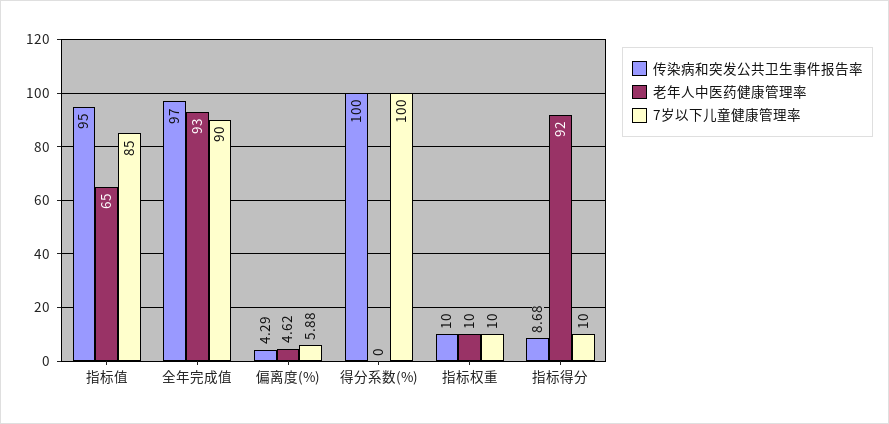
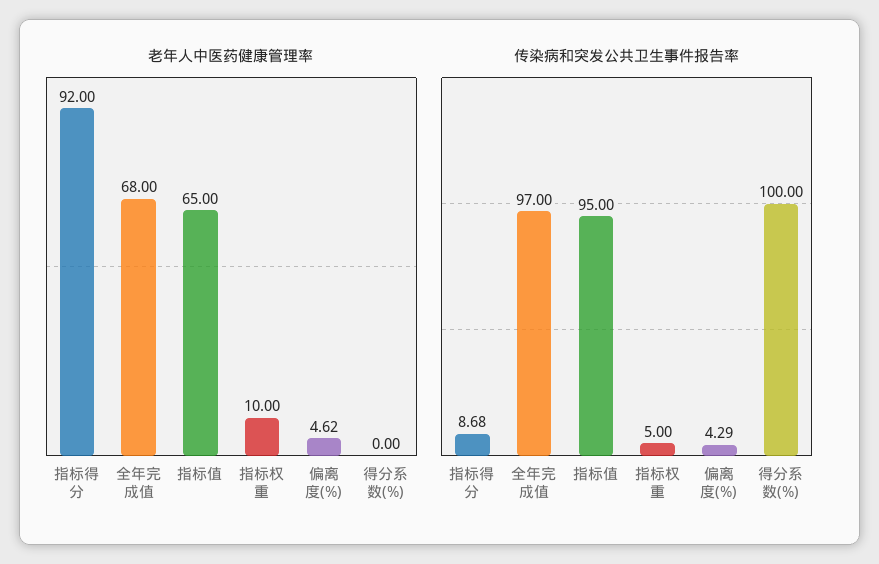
  {
    "传染病和突发公共卫生事件报告率": {
      "指标值": 95,
      "全年完成值": 97,
      "偏离度(%)": 4.29,
      "得分系数(%)": 100,
-     "指标权重": 10,
+     "指标权重": 5,
      "指标得分": 8.68
    },
    "老年人中医药健康管理率": {
      "指标值": 65,
-     "全年完成值": 93,
+     "全年完成值": 68,
      "偏离度(%)": 4.62,
      "得分系数(%)": 0,
      "指标权重": 10,
      "指标得分": 92
-   },
+   }
-   "7岁以下儿童健康管理率": {
-     "指标值": 85,
-     "全年完成值": 90,
-     "偏离度(%)": 5.88,
-     "得分系数(%)": 100,
-     "指标权重": 10,
-     "指标得分": 10
-   }
  }

